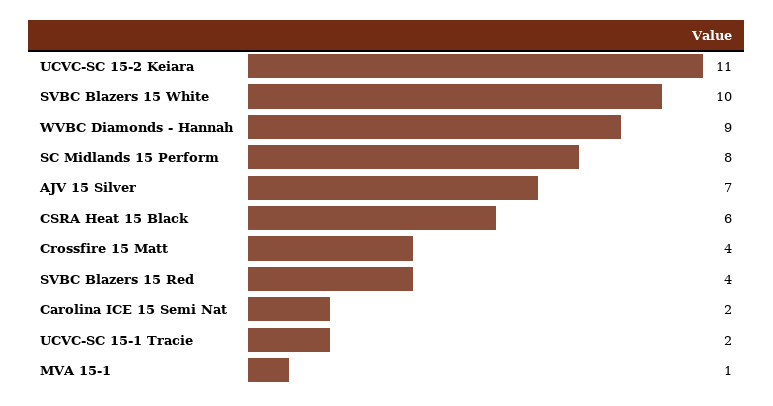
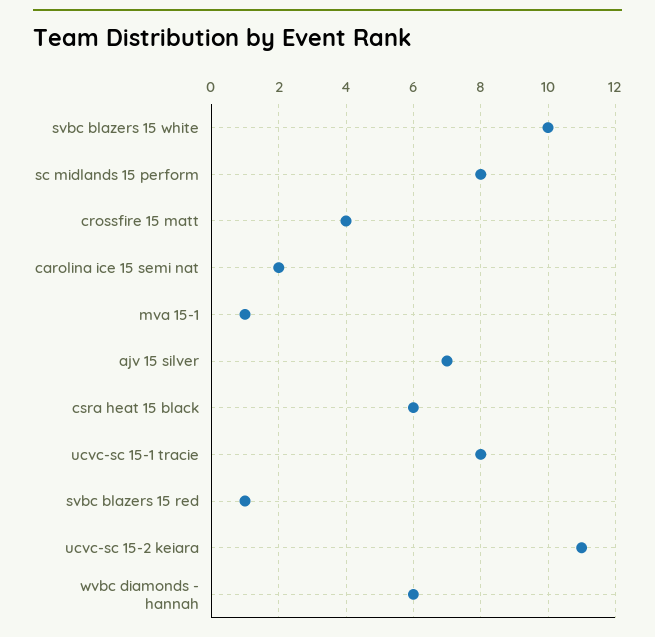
  {
    "UCVC-SC 15-2 Keiara": 11,
    "SVBC Blazers 15 White": 10,
-   "WVBC Diamonds - Hannah": 9,
+   "WVBC Diamonds - Hannah": 6,
    "SC Midlands 15 Perform": 8,
    "AJV 15 Silver": 7,
    "CSRA Heat 15 Black": 6,
    "Crossfire 15 Matt": 4,
-   "SVBC Blazers 15 Red": 4,
+   "SVBC Blazers 15 Red": 1,
    "Carolina ICE 15 Semi Nat": 2,
-   "UCVC-SC 15-1 Tracie": 2,
+   "UCVC-SC 15-1 Tracie": 8,
    "MVA 15-1": 1
  }

